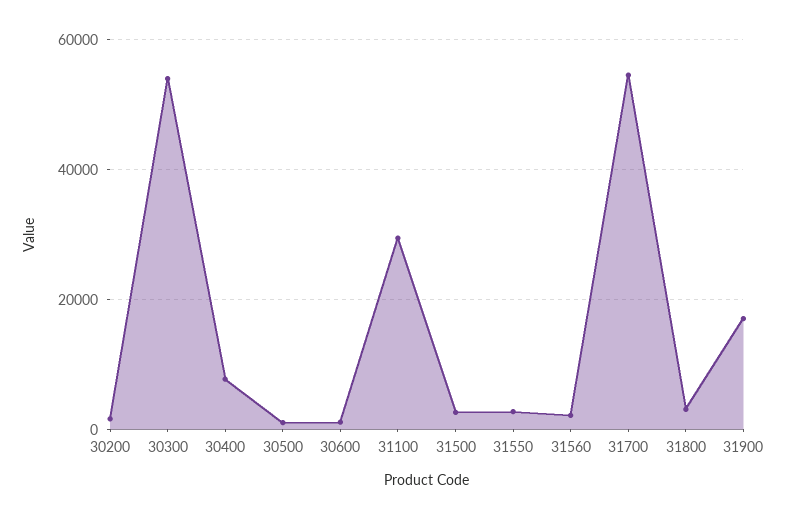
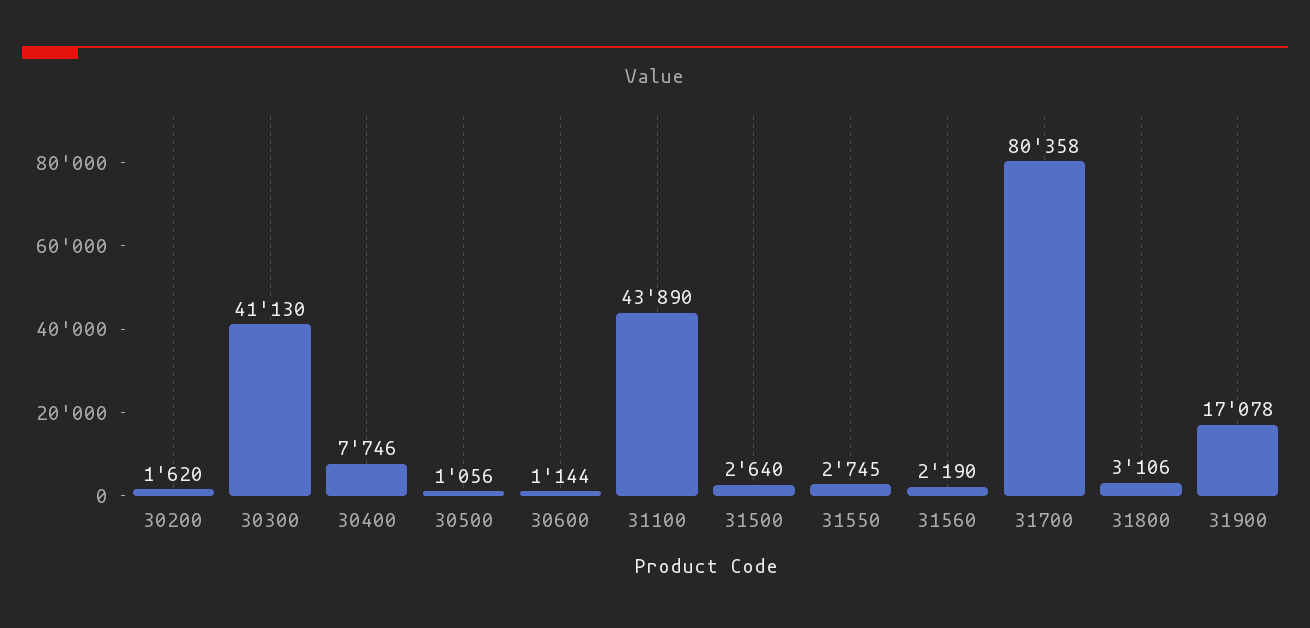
  {
    "30200": 1620,
-   "30300": 54000,
+   "30300": 41130,
    "30400": 7746,
    "30500": 1056,
    "30600": 1144,
-   "31100": 30000,
+   "31100": 43890,
    "31500": 2640,
    "31550": 2745,
    "31560": 2190,
-   "31700": 54000,
+   "31700": 80358,
    "31800": 3106,
    "31900": 17078
  }

